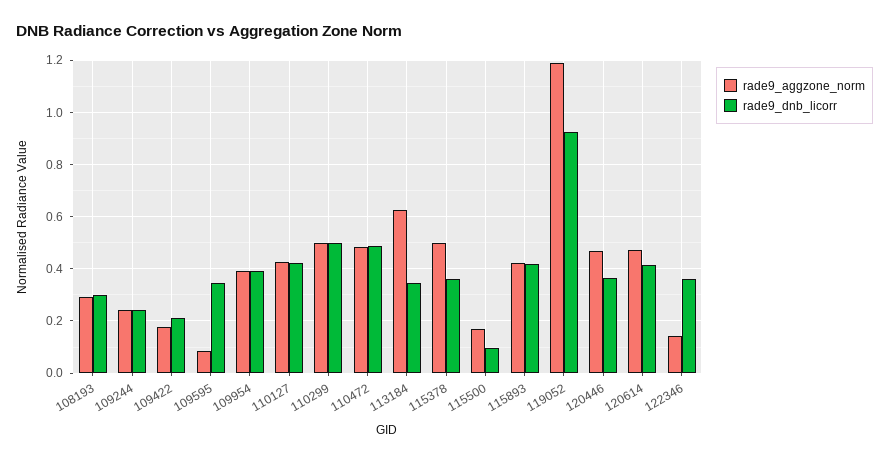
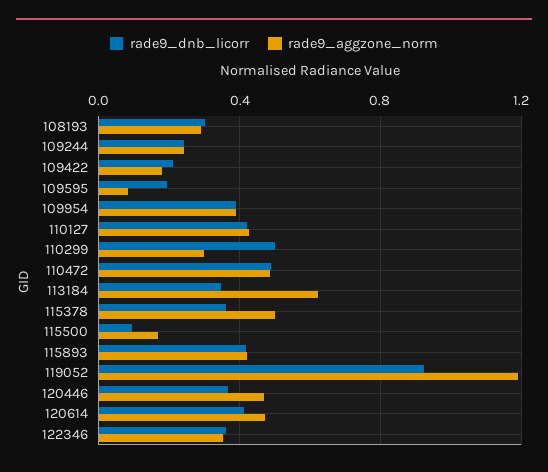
  {
    "rade9_aggzone_norm": {
      "108193": 0.3,
      "109244": 0.25,
      "109422": 0.175,
      "109595": 0.075,
      "109954": 0.4,
      "110127": 0.425,
-     "110299": 0.5,
+     "110299": 0.3,
      "110472": 0.475,
      "113184": 0.625,
      "115378": 0.5,
      "115500": 0.175,
      "115893": 0.425,
      "119052": 1.2,
      "120446": 0.475,
      "120614": 0.475,
-     "122346": 0.15
+     "122346": 0.35
    },
    "rade9_dnb_licorr": {
      "108193": 0.3,
      "109244": 0.25,
      "109422": 0.2,
-     "109595": 0.35,
+     "109595": 0.2,
      "109954": 0.4,
      "110127": 0.425,
      "110299": 0.5,
      "110472": 0.5,
      "113184": 0.35,
      "115378": 0.35,
      "115500": 0.1,
      "115893": 0.425,
      "119052": 0.925,
      "120446": 0.375,
      "120614": 0.425,
      "122346": 0.35
    }
  }

